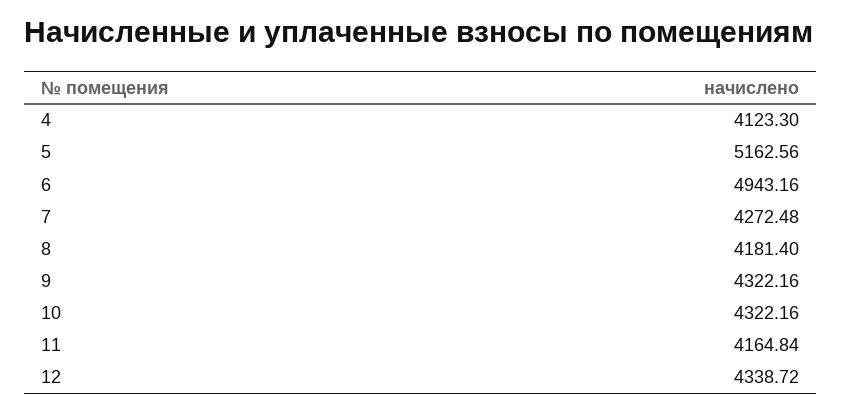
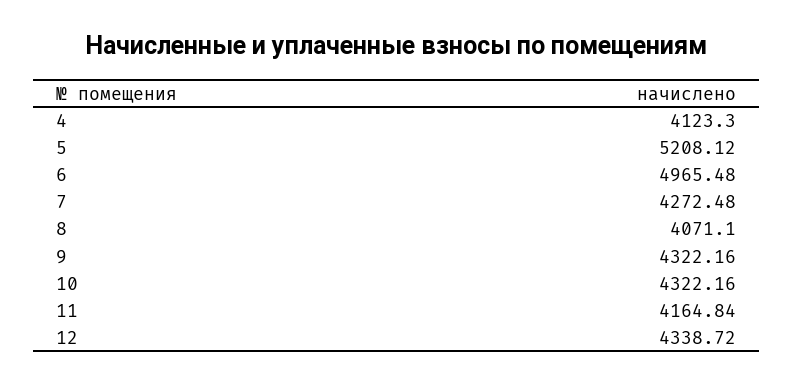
  {
    "4": 4123.3,
-   "5": 5162.56,
+   "5": 5208.12,
-   "6": 4943.16,
+   "6": 4965.48,
    "7": 4272.48,
-   "8": 4181.4,
+   "8": 4071.1,
    "9": 4322.16,
    "10": 4322.16,
    "11": 4164.84,
    "12": 4338.72
  }

